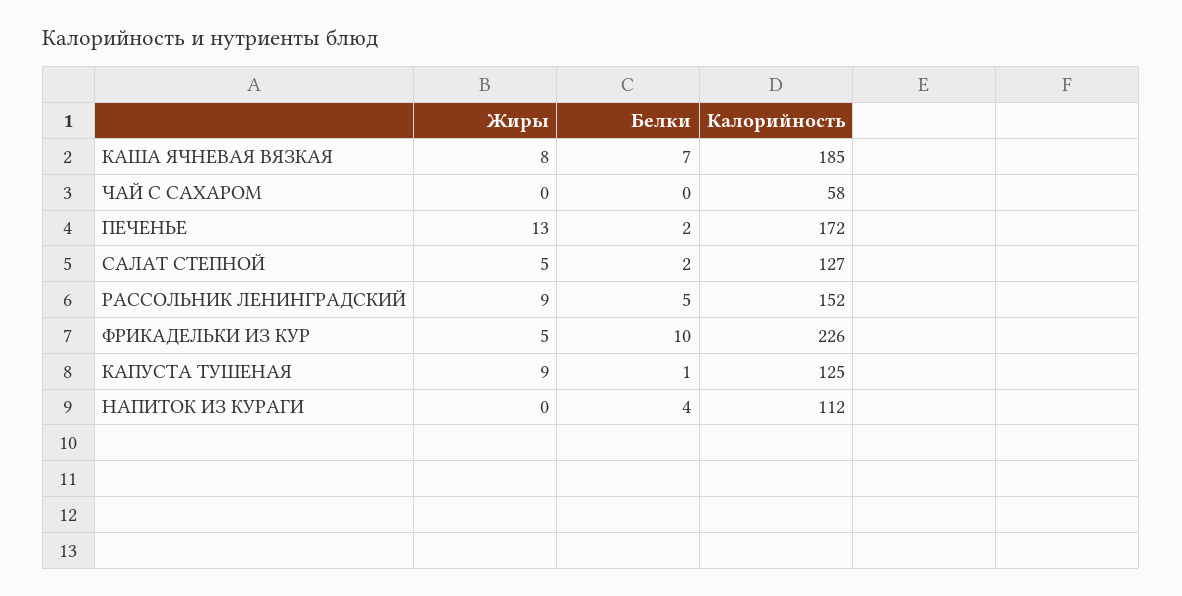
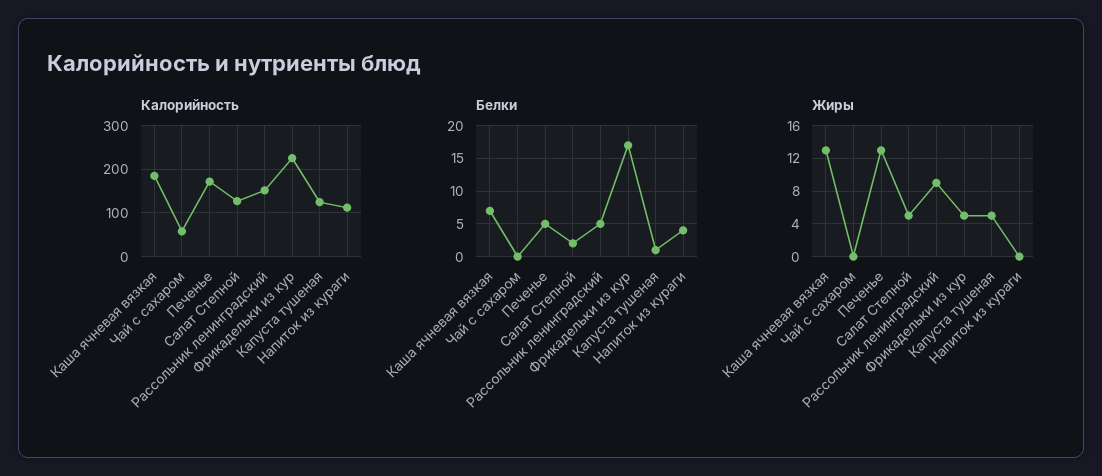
  {
    "Жиры": {
-     "КАША ЯЧНЕВАЯ ВЯЗКАЯ": 8,
+     "КАША ЯЧНЕВАЯ ВЯЗКАЯ": 13,
      "ЧАЙ С САХАРОМ": 0,
      "ПЕЧЕНЬЕ": 13,
      "САЛАТ СТЕПНОЙ": 5,
      "РАССОЛЬНИК ЛЕНИНГРАДСКИЙ": 9,
      "ФРИКАДЕЛЬКИ ИЗ КУР": 5,
-     "КАПУСТА ТУШЕНАЯ": 9,
+     "КАПУСТА ТУШЕНАЯ": 5,
      "НАПИТОК ИЗ КУРАГИ": 0
    },
    "Белки": {
      "КАША ЯЧНЕВАЯ ВЯЗКАЯ": 7,
      "ЧАЙ С САХАРОМ": 0,
-     "ПЕЧЕНЬЕ": 2,
+     "ПЕЧЕНЬЕ": 5,
      "САЛАТ СТЕПНОЙ": 2,
      "РАССОЛЬНИК ЛЕНИНГРАДСКИЙ": 5,
-     "ФРИКАДЕЛЬКИ ИЗ КУР": 10,
+     "ФРИКАДЕЛЬКИ ИЗ КУР": 17,
      "КАПУСТА ТУШЕНАЯ": 1,
      "НАПИТОК ИЗ КУРАГИ": 4
    },
    "Калорийность": {
      "КАША ЯЧНЕВАЯ ВЯЗКАЯ": 185,
      "ЧАЙ С САХАРОМ": 58,
      "ПЕЧЕНЬЕ": 172,
      "САЛАТ СТЕПНОЙ": 127,
      "РАССОЛЬНИК ЛЕНИНГРАДСКИЙ": 152,
      "ФРИКАДЕЛЬКИ ИЗ КУР": 226,
      "КАПУСТА ТУШЕНАЯ": 125,
      "НАПИТОК ИЗ КУРАГИ": 112
    }
  }

